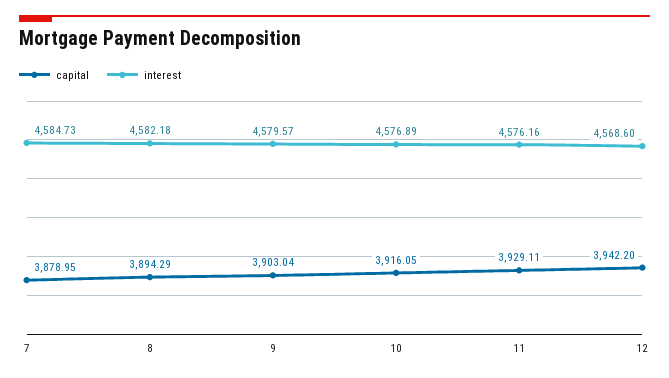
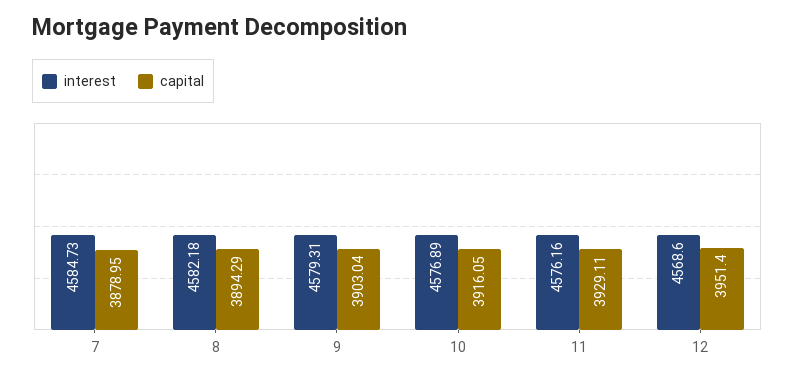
  {
    "capital": {
      "7": 3878.95,
      "8": 3894.29,
      "9": 3903.04,
      "10": 3916.05,
      "11": 3929.11,
-     "12": 3942.2
+     "12": 3951.4
    },
    "interest": {
      "7": 4584.73,
      "8": 4582.18,
-     "9": 4579.57,
+     "9": 4579.31,
      "10": 4576.89,
      "11": 4576.16,
      "12": 4568.6
    }
  }

